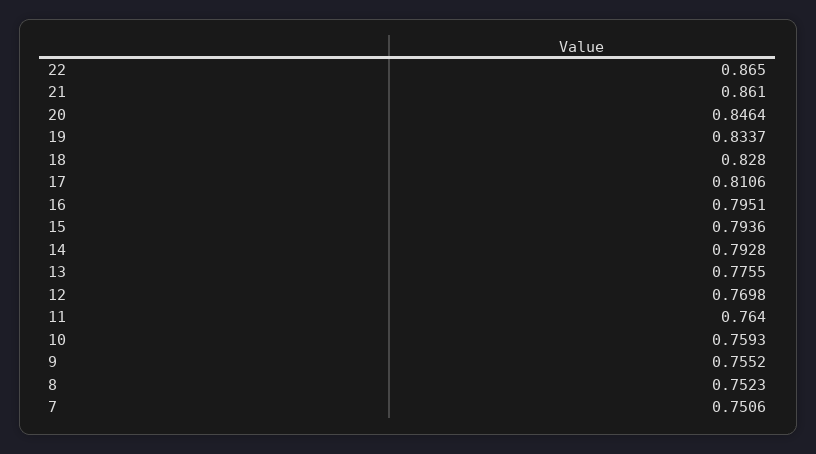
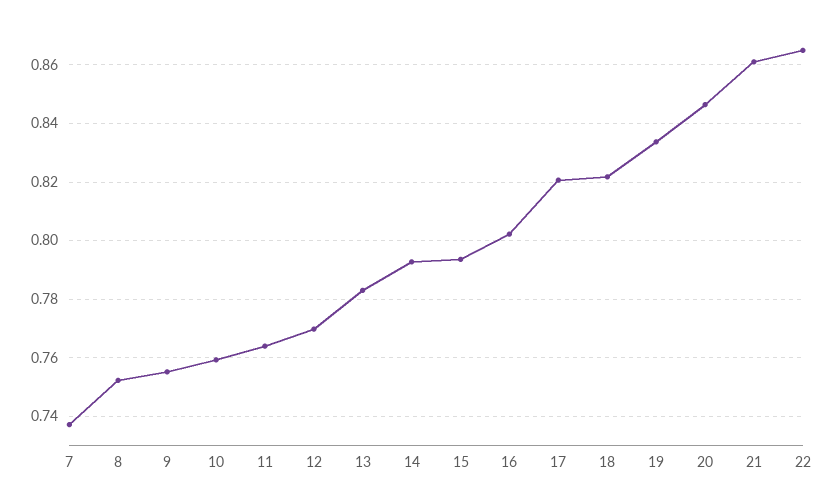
  {
    "22": 0.865,
    "21": 0.861,
    "20": 0.8464,
    "19": 0.8337,
-   "18": 0.828,
+   "18": 0.8225,
-   "17": 0.8106,
+   "17": 0.82,
-   "16": 0.7951,
+   "16": 0.8025,
    "15": 0.7936,
    "14": 0.7928,
-   "13": 0.7755,
+   "13": 0.7825,
    "12": 0.7698,
    "11": 0.764,
    "10": 0.7593,
    "9": 0.7552,
    "8": 0.7523,
-   "7": 0.7506
+   "7": 0.7375
  }

